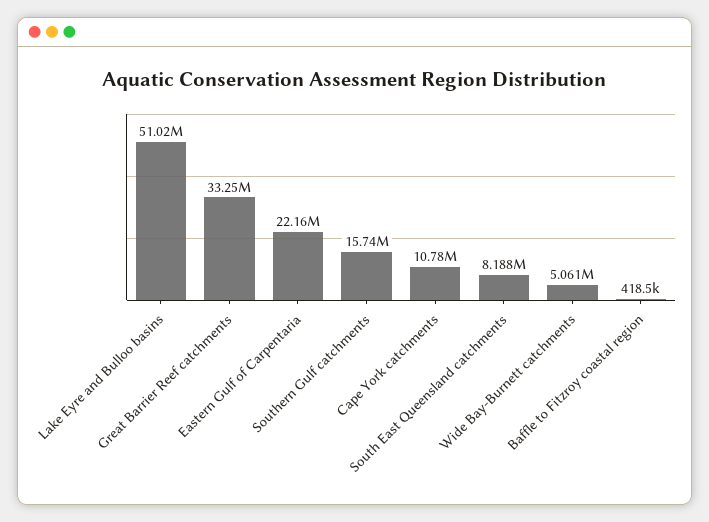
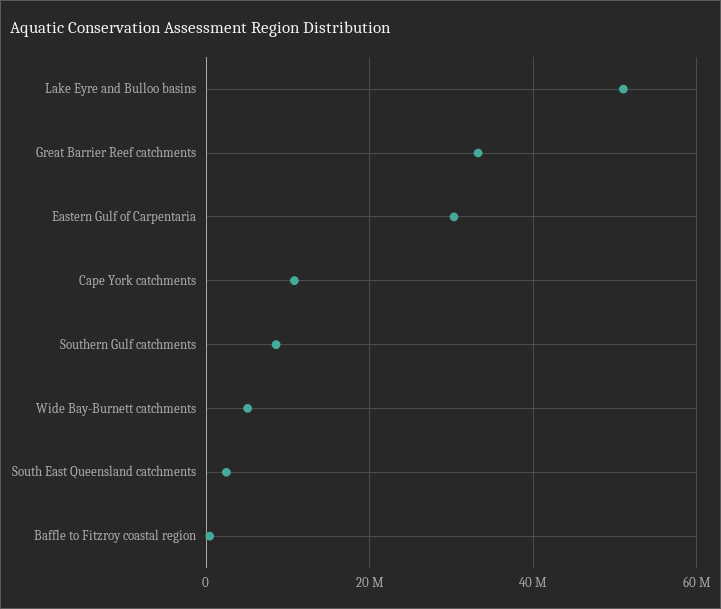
  {
    "Lake Eyre and Bulloo basins": 51020000,
    "Great Barrier Reef catchments": 33250000,
-   "Eastern Gulf of Carpentaria": 22160000,
+   "Eastern Gulf of Carpentaria": 30000000,
-   "Southern Gulf catchments": 15740000,
+   "Southern Gulf catchments": 8000000,
    "Cape York catchments": 10780000,
-   "South East Queensland catchments": 8188000,
+   "South East Queensland catchments": 2000000,
    "Wide Bay-Burnett catchments": 5061000,
    "Baffle to Fitzroy coastal region": 418500
  }

